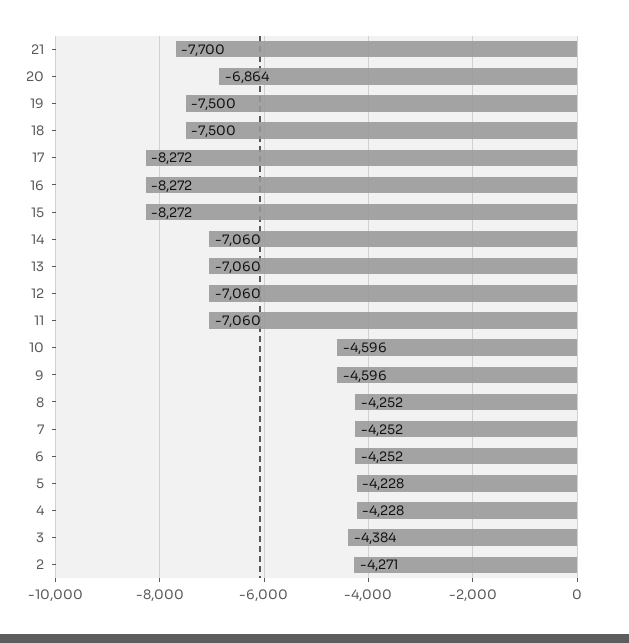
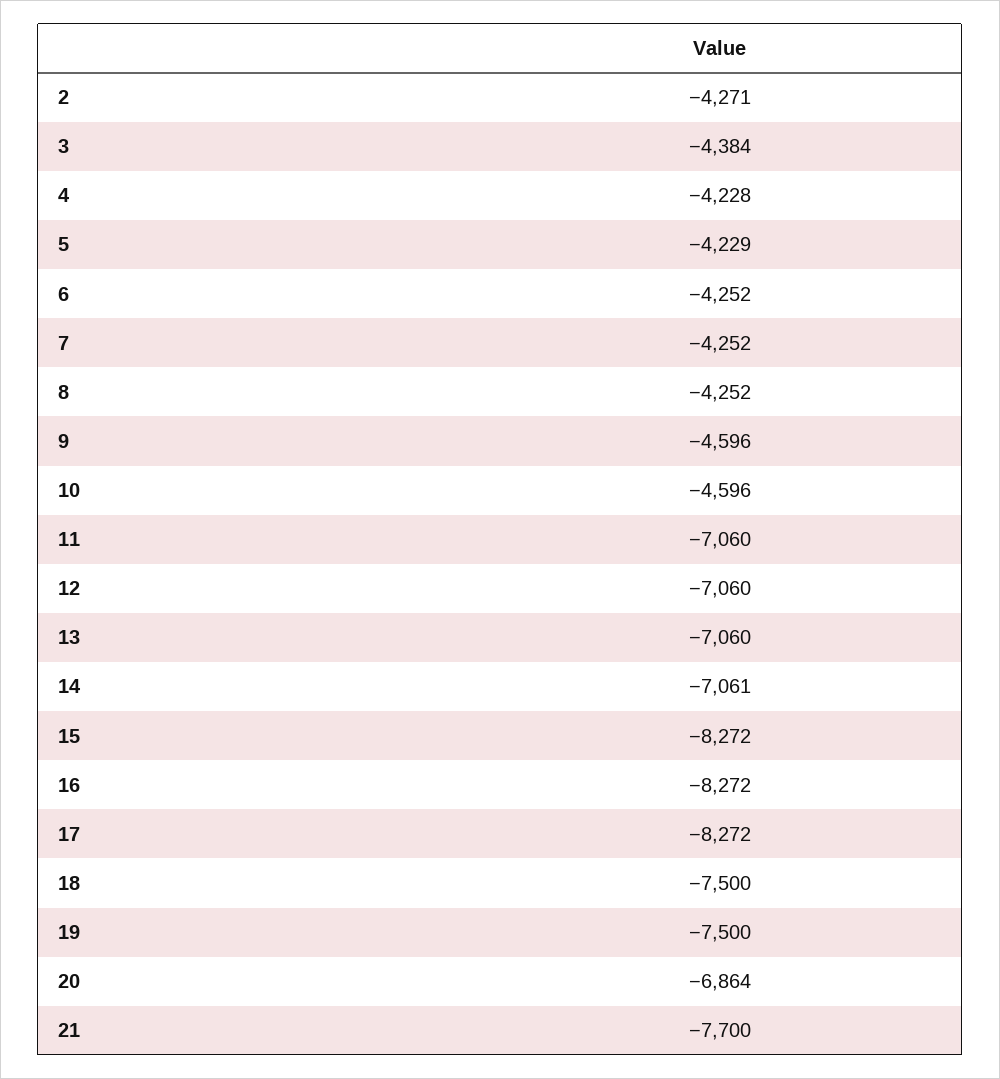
  {
    "21": -7700,
    "20": -6864,
    "19": -7500,
    "18": -7500,
    "17": -8272,
    "16": -8272,
    "15": -8272,
-   "14": -7060,
+   "14": -7061,
    "13": -7060,
    "12": -7060,
    "11": -7060,
    "10": -4596,
    "9": -4596,
    "8": -4252,
    "7": -4252,
    "6": -4252,
-   "5": -4228,
+   "5": -4229,
    "4": -4228,
    "3": -4384,
    "2": -4271
  }

